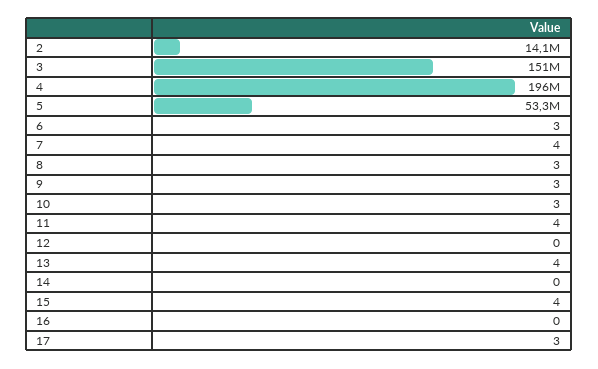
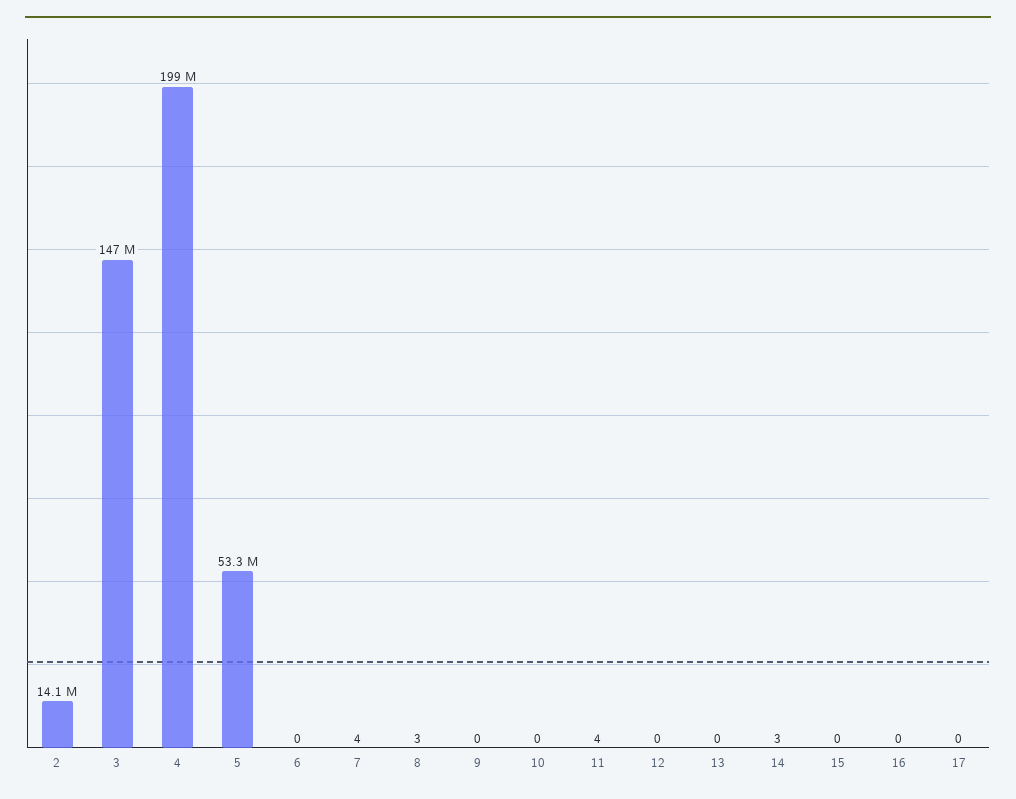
  {
    "2": 14100000,
-   "3": 151000000,
+   "3": 147000000,
-   "4": 196000000,
+   "4": 199000000,
    "5": 53300000,
-   "6": 3,
+   "6": 0,
    "7": 4,
    "8": 3,
-   "9": 3,
+   "9": 0,
-   "10": 3,
+   "10": 0,
    "11": 4,
    "12": 0,
-   "13": 4,
+   "13": 0,
-   "14": 0,
+   "14": 3,
-   "15": 4,
+   "15": 0,
    "16": 0,
-   "17": 3
+   "17": 0
  }

